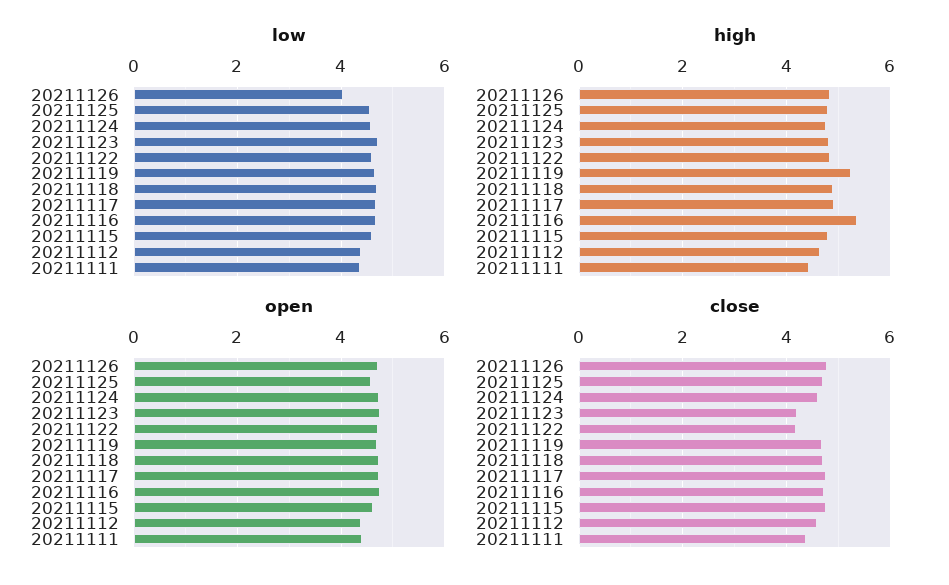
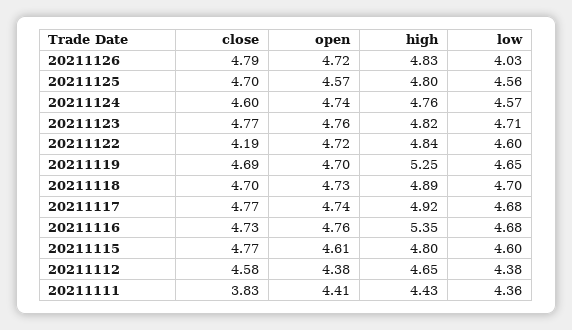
  {
    "low": {
      "20211126": 4.03,
      "20211125": 4.56,
      "20211124": 4.57,
      "20211123": 4.71,
      "20211122": 4.6,
      "20211119": 4.65,
      "20211118": 4.7,
      "20211117": 4.68,
      "20211116": 4.68,
      "20211115": 4.6,
      "20211112": 4.38,
      "20211111": 4.36
    },
    "high": {
      "20211126": 4.83,
      "20211125": 4.8,
      "20211124": 4.76,
      "20211123": 4.82,
      "20211122": 4.84,
      "20211119": 5.25,
      "20211118": 4.89,
      "20211117": 4.92,
      "20211116": 5.35,
      "20211115": 4.8,
      "20211112": 4.65,
      "20211111": 4.43
    },
    "open": {
      "20211126": 4.72,
      "20211125": 4.57,
      "20211124": 4.74,
      "20211123": 4.76,
      "20211122": 4.72,
      "20211119": 4.7,
      "20211118": 4.73,
      "20211117": 4.74,
      "20211116": 4.76,
      "20211115": 4.61,
      "20211112": 4.38,
      "20211111": 4.41
    },
    "close": {
      "20211126": 4.79,
      "20211125": 4.7,
      "20211124": 4.6,
-     "20211123": 4.2,
+     "20211123": 4.77,
      "20211122": 4.19,
      "20211119": 4.69,
      "20211118": 4.7,
      "20211117": 4.77,
      "20211116": 4.73,
      "20211115": 4.77,
      "20211112": 4.58,
-     "20211111": 4.4
+     "20211111": 3.83
    }
  }

